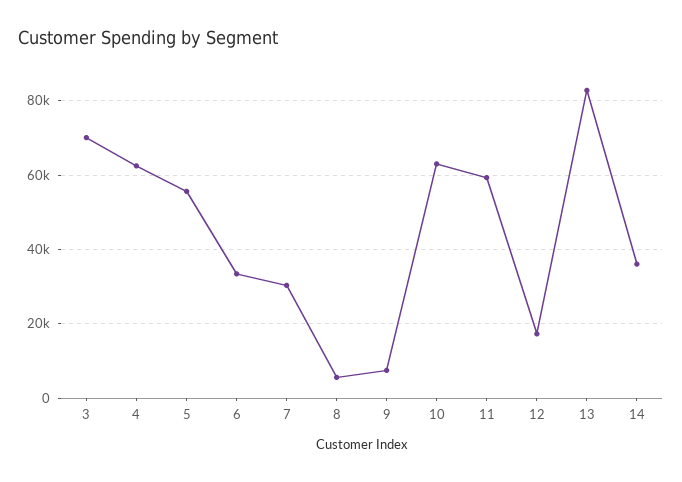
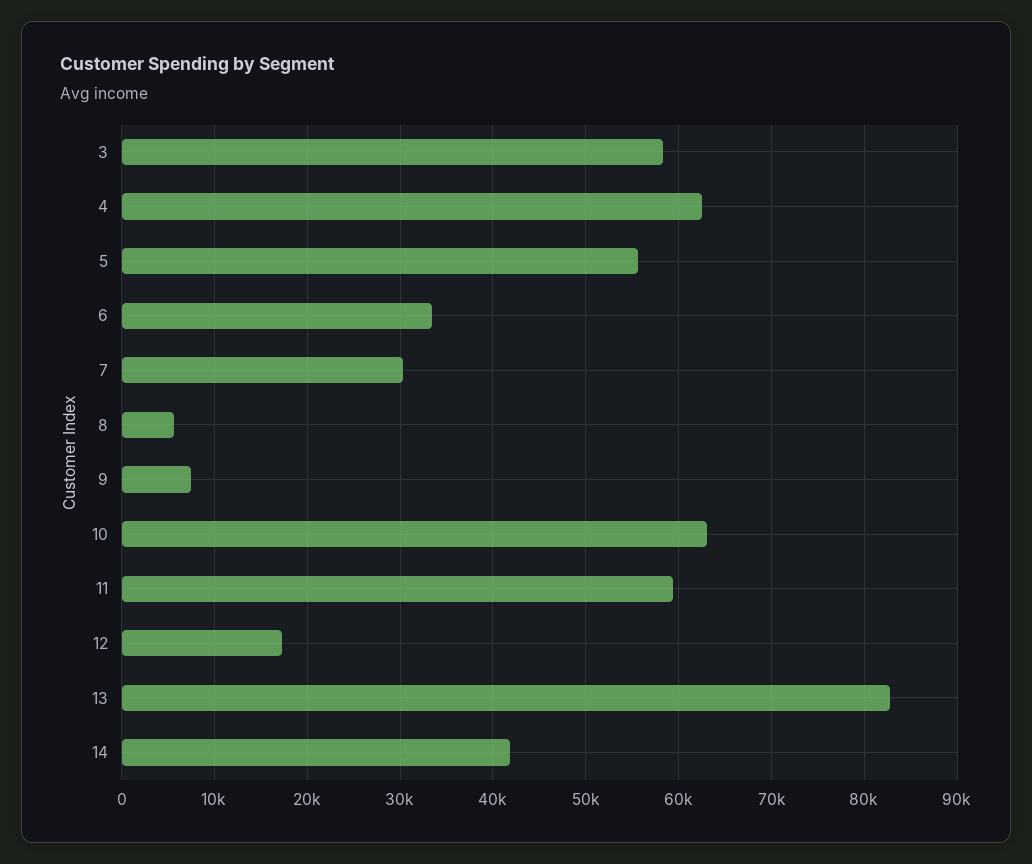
  {
-   "3": 70000,
+   "3": 58000,
    "4": 63000,
    "5": 56000,
    "6": 33000,
    "7": 30000,
    "8": 6000,
    "9": 8000,
    "10": 63000,
    "11": 59000,
    "12": 17000,
    "13": 83000,
-   "14": 36000
+   "14": 42000
  }

